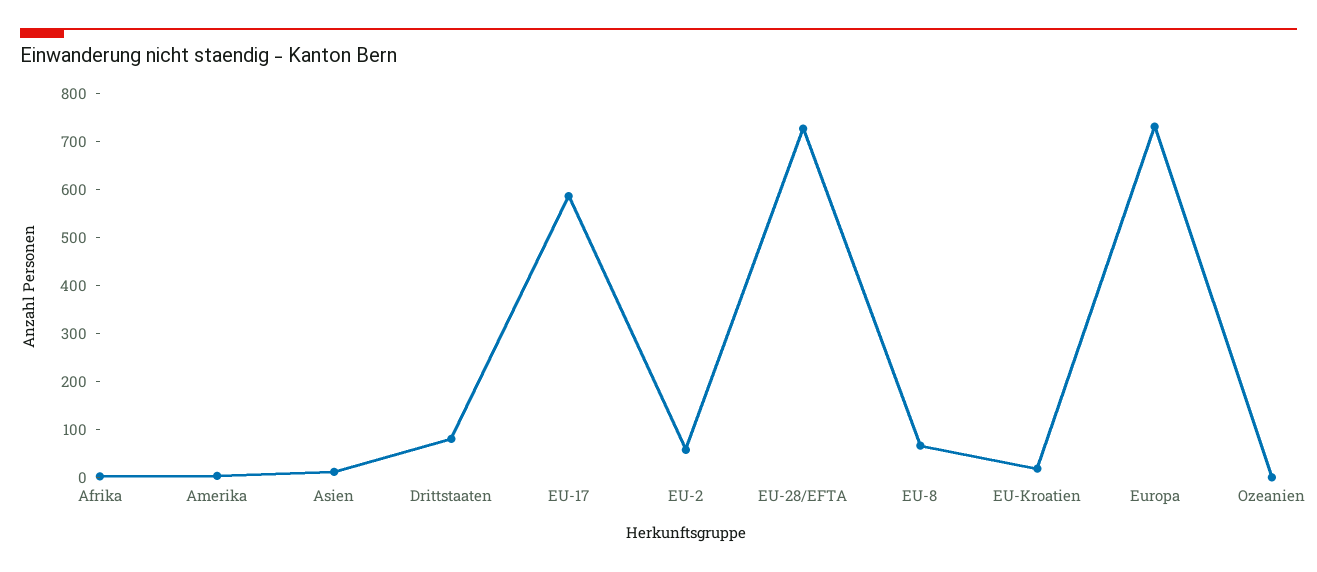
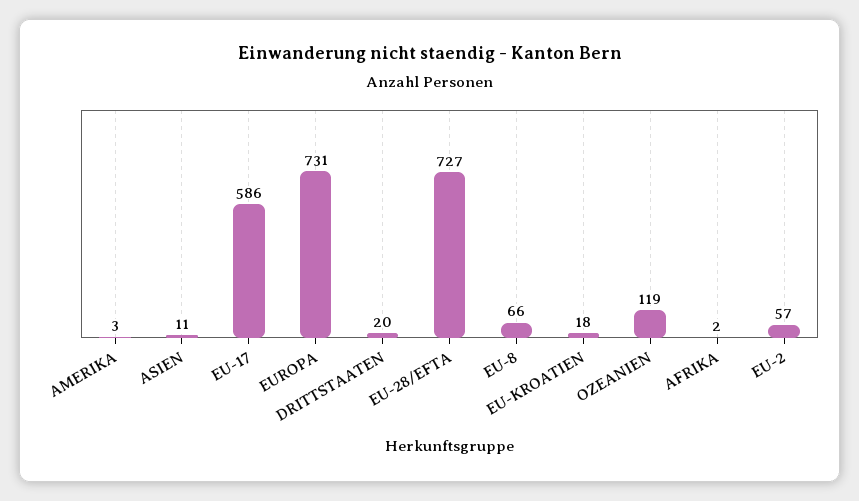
  {
    "Afrika": 2,
    "Amerika": 3,
    "Asien": 11,
-   "Drittstaaten": 80,
+   "Drittstaaten": 20,
    "EU-17": 586,
    "EU-2": 57,
    "EU-28/EFTA": 727,
    "EU-8": 66,
    "EU-Kroatien": 18,
    "Europa": 731,
-   "Ozeanien": 0
+   "Ozeanien": 119
  }

